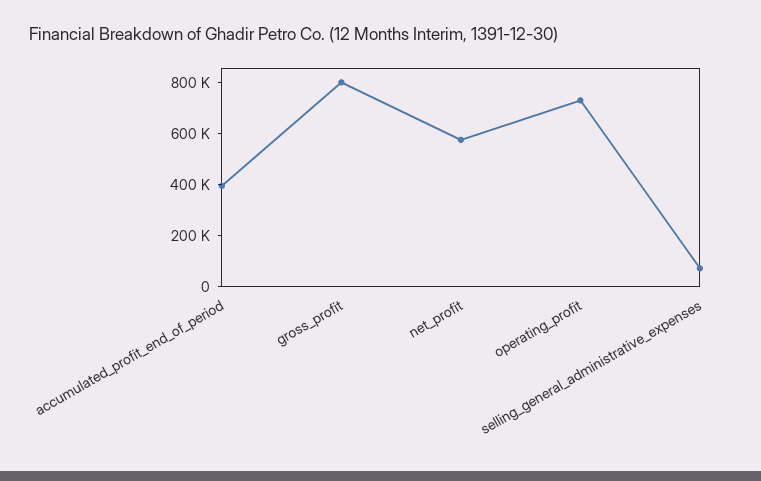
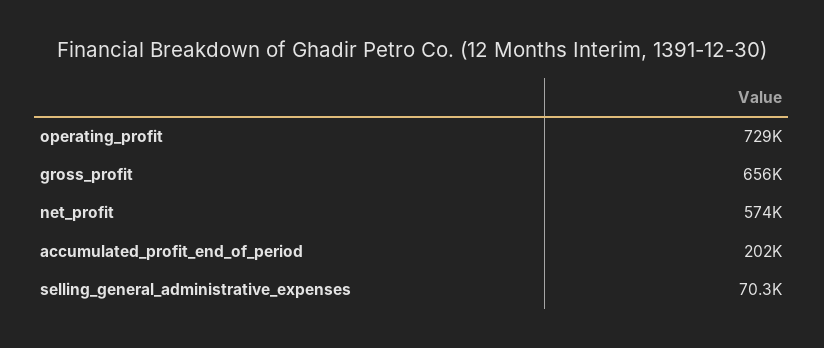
  {
-   "accumulated_profit_end_of_period": 400000,
+   "accumulated_profit_end_of_period": 202000,
-   "gross_profit": 800000,
+   "gross_profit": 656000,
    "net_profit": 574000,
    "operating_profit": 729000,
    "selling_general_administrative_expenses": 70300
  }

